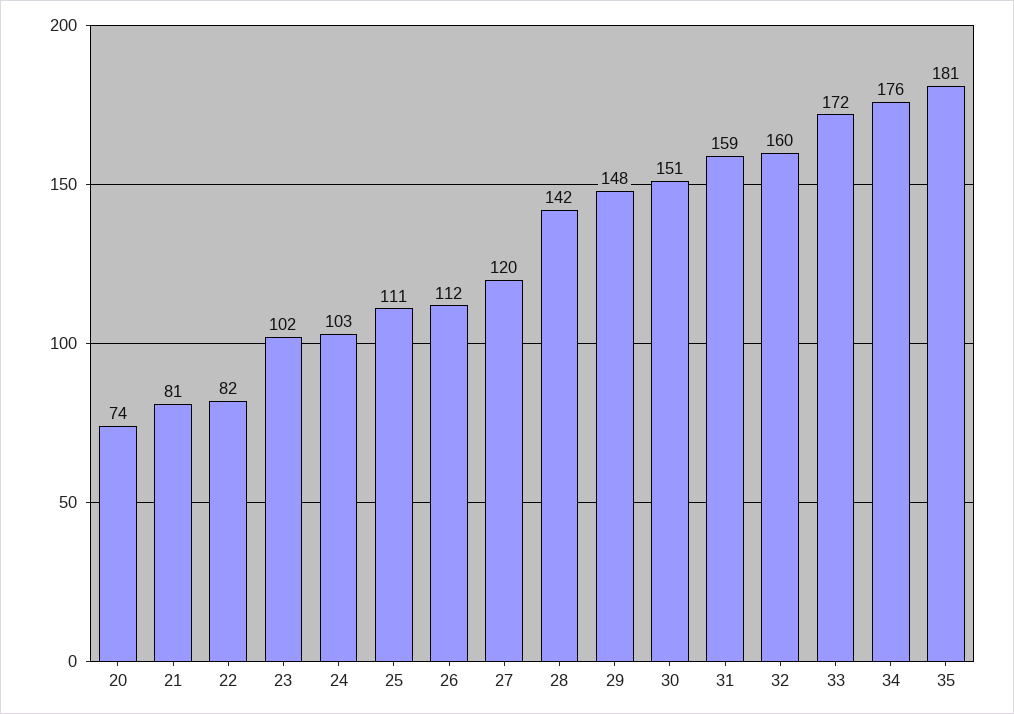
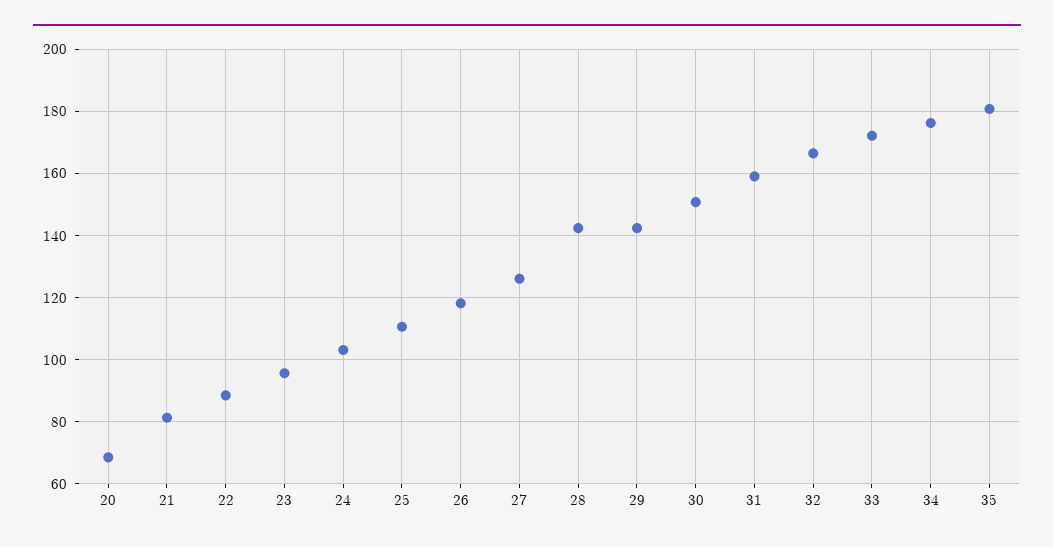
  {
-   "20": 74,
+   "20": 68,
    "21": 81,
-   "22": 82,
+   "22": 88,
-   "23": 102,
+   "23": 96,
    "24": 103,
    "25": 111,
-   "26": 112,
+   "26": 118,
-   "27": 120,
+   "27": 126,
    "28": 142,
-   "29": 148,
+   "29": 142,
    "30": 151,
    "31": 159,
-   "32": 160,
+   "32": 166,
    "33": 172,
    "34": 176,
    "35": 181
  }

